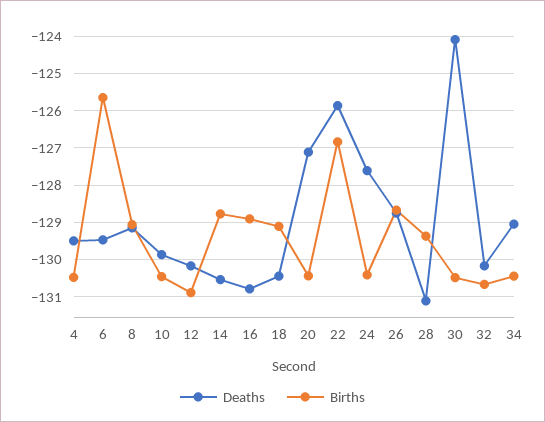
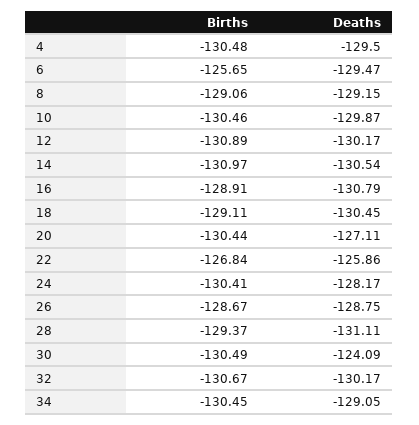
  {
    "Deaths": {
      "4": -129.5,
      "6": -129.47,
      "8": -129.15,
      "10": -129.87,
      "12": -130.17,
      "14": -130.54,
      "16": -130.79,
      "18": -130.45,
      "20": -127.11,
      "22": -125.86,
-     "24": -127.6,
+     "24": -128.17,
      "26": -128.75,
      "28": -131.11,
      "30": -124.09,
      "32": -130.17,
      "34": -129.05
    },
    "Births": {
      "4": -130.48,
      "6": -125.65,
      "8": -129.06,
      "10": -130.46,
      "12": -130.89,
-     "14": -128.8,
+     "14": -130.97,
      "16": -128.91,
      "18": -129.11,
      "20": -130.44,
      "22": -126.84,
      "24": -130.41,
      "26": -128.67,
      "28": -129.37,
      "30": -130.49,
      "32": -130.67,
      "34": -130.45
    }
  }

